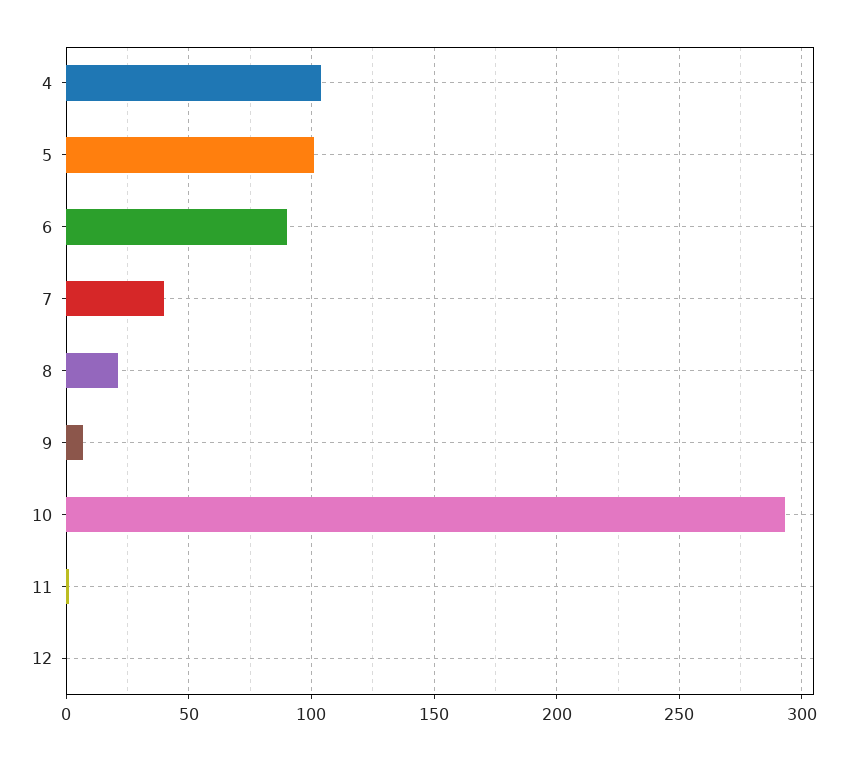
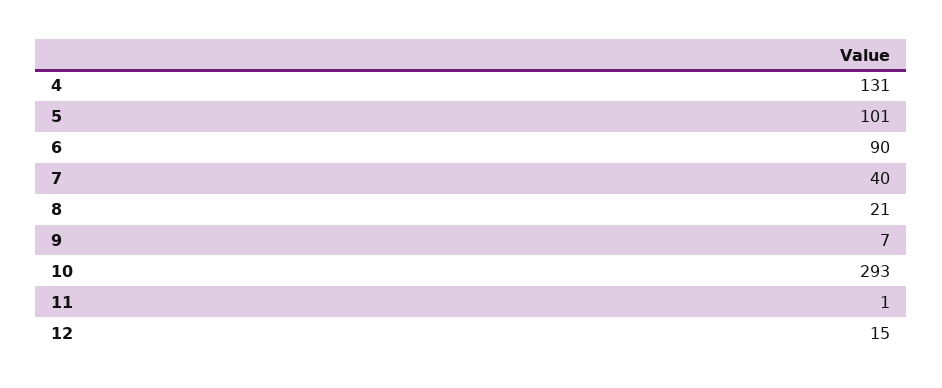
  {
-   "4": 105,
+   "4": 131,
    "5": 101,
    "6": 90,
    "7": 40,
    "8": 21,
    "9": 7,
    "10": 293,
    "11": 1,
-   "12": 0
+   "12": 15
  }

